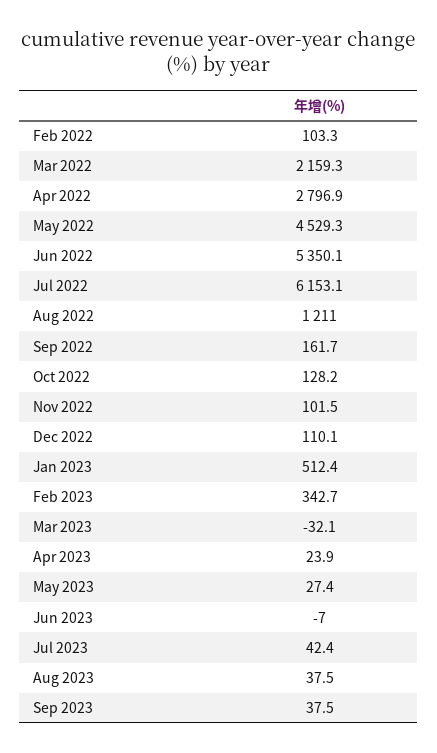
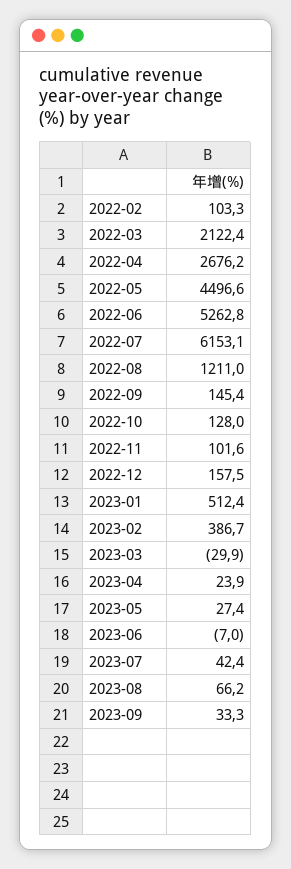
  {
    "Feb 2022": 103.3,
-   "Mar 2022": 2159.3,
+   "Mar 2022": 2122.4,
-   "Apr 2022": 2796.9,
+   "Apr 2022": 2676.2,
-   "May 2022": 4529.3,
+   "May 2022": 4496.6,
-   "Jun 2022": 5350.1,
+   "Jun 2022": 5262.8,
    "Jul 2022": 6153.1,
    "Aug 2022": 1211,
-   "Sep 2022": 161.7,
+   "Sep 2022": 145.4,
-   "Oct 2022": 128.2,
+   "Oct 2022": 128,
-   "Nov 2022": 101.5,
+   "Nov 2022": 101.6,
-   "Dec 2022": 110.1,
+   "Dec 2022": 157.5,
    "Jan 2023": 512.4,
-   "Feb 2023": 342.7,
+   "Feb 2023": 386.7,
-   "Mar 2023": -32.1,
+   "Mar 2023": -29.9,
    "Apr 2023": 23.9,
    "May 2023": 27.4,
    "Jun 2023": -7,
    "Jul 2023": 42.4,
-   "Aug 2023": 37.5,
+   "Aug 2023": 66.2,
-   "Sep 2023": 37.5
+   "Sep 2023": 33.3
  }

